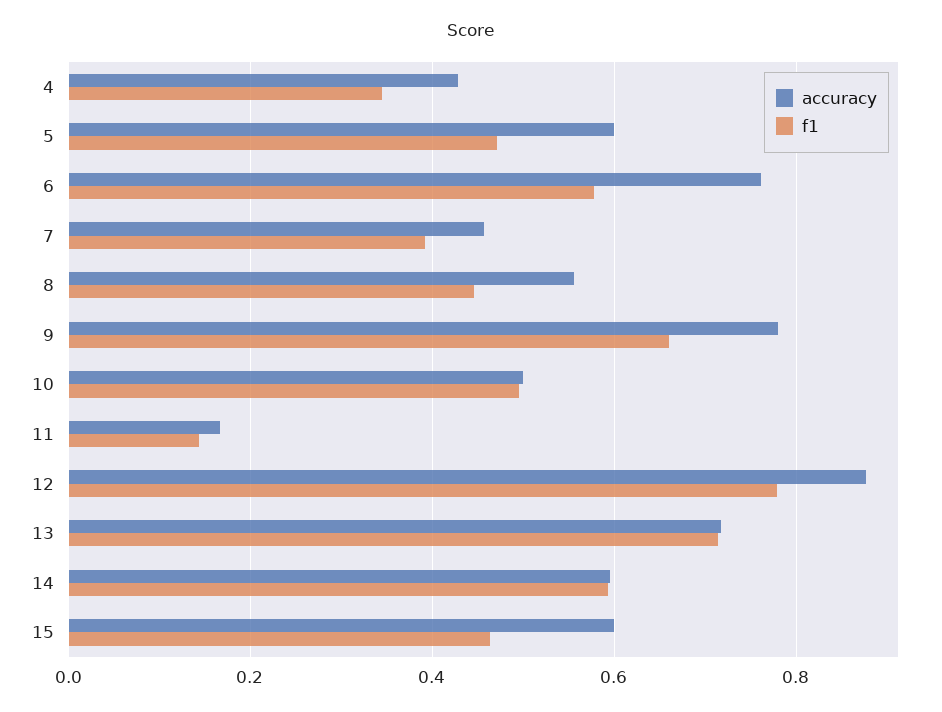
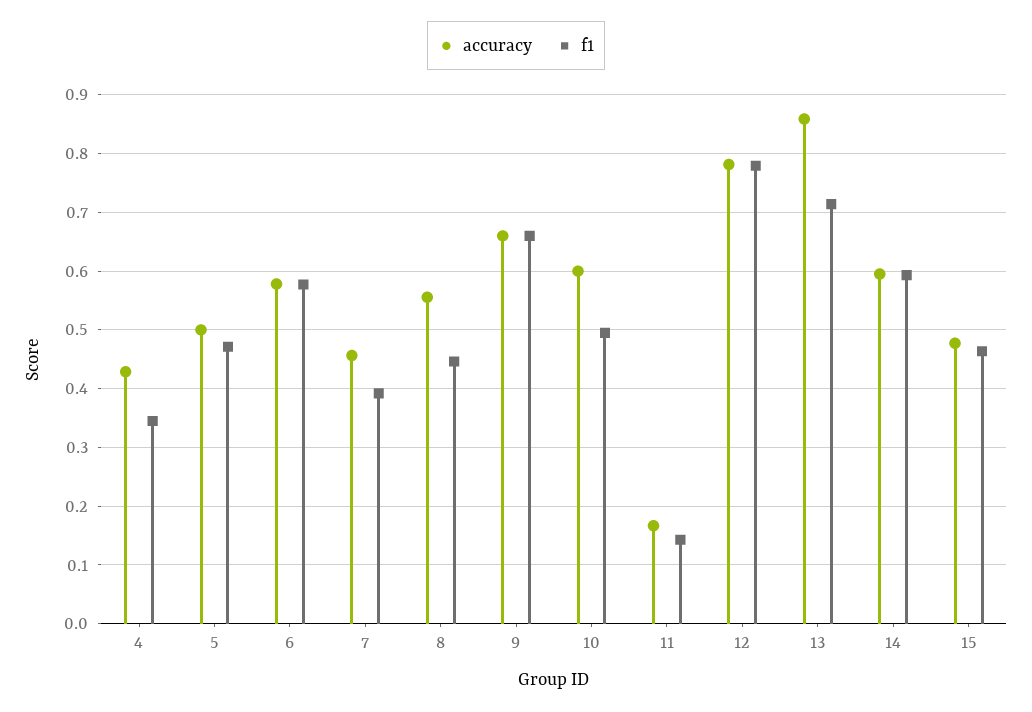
  {
    "accuracy": {
      "4": 0.42,
-     "5": 0.6,
+     "5": 0.5,
-     "6": 0.76,
+     "6": 0.58,
      "7": 0.46,
      "8": 0.56,
-     "9": 0.78,
+     "9": 0.66,
-     "10": 0.5,
+     "10": 0.6,
      "11": 0.16,
-     "12": 0.88,
+     "12": 0.78,
-     "13": 0.72,
+     "13": 0.86,
      "14": 0.6,
-     "15": 0.6
+     "15": 0.48
    },
    "f1": {
      "4": 0.34,
      "5": 0.48,
      "6": 0.58,
      "7": 0.4,
      "8": 0.44,
      "9": 0.66,
      "10": 0.5,
      "11": 0.14,
      "12": 0.78,
      "13": 0.72,
      "14": 0.6,
      "15": 0.46
    }
  }

